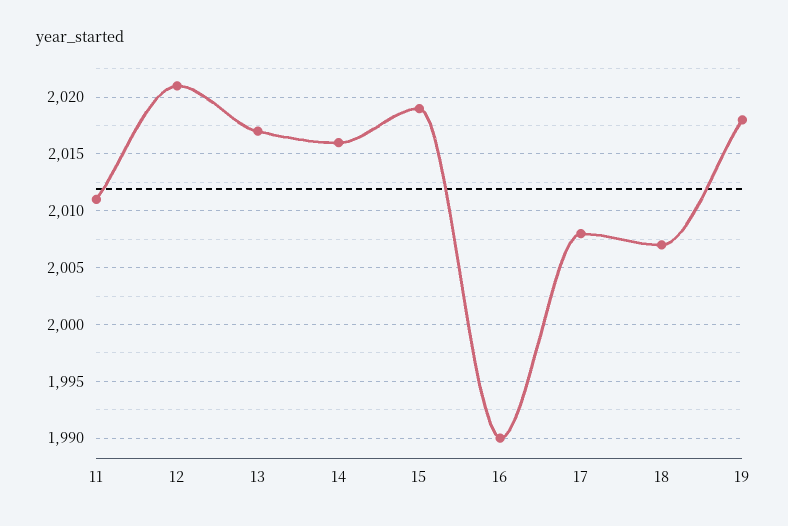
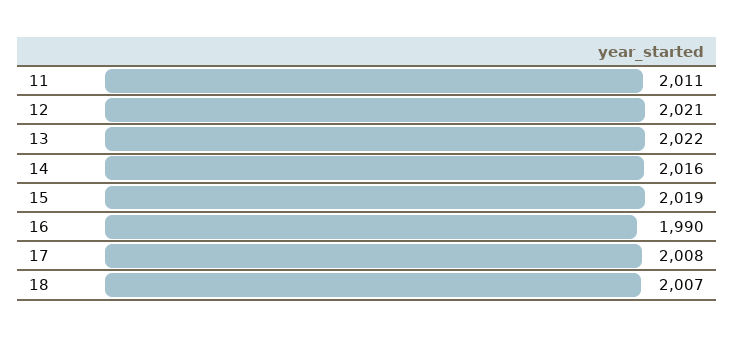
  {
    "11": 2011,
    "12": 2021,
-   "13": 2017,
+   "13": 2022,
    "14": 2016,
    "15": 2019,
    "16": 1990,
    "17": 2008,
-   "18": 2007,
+   "18": 2007
-   "19": 2018
  }

